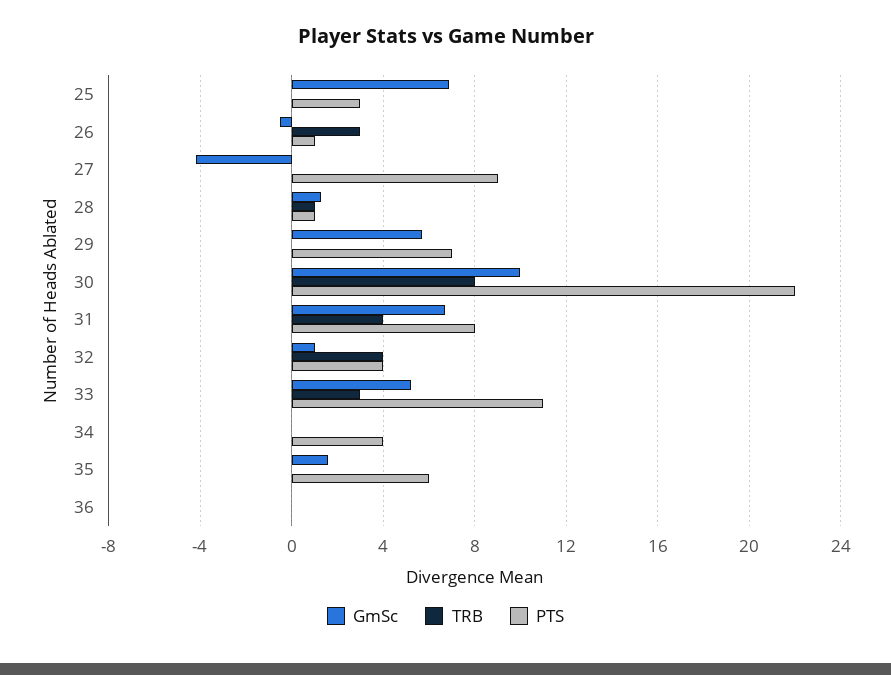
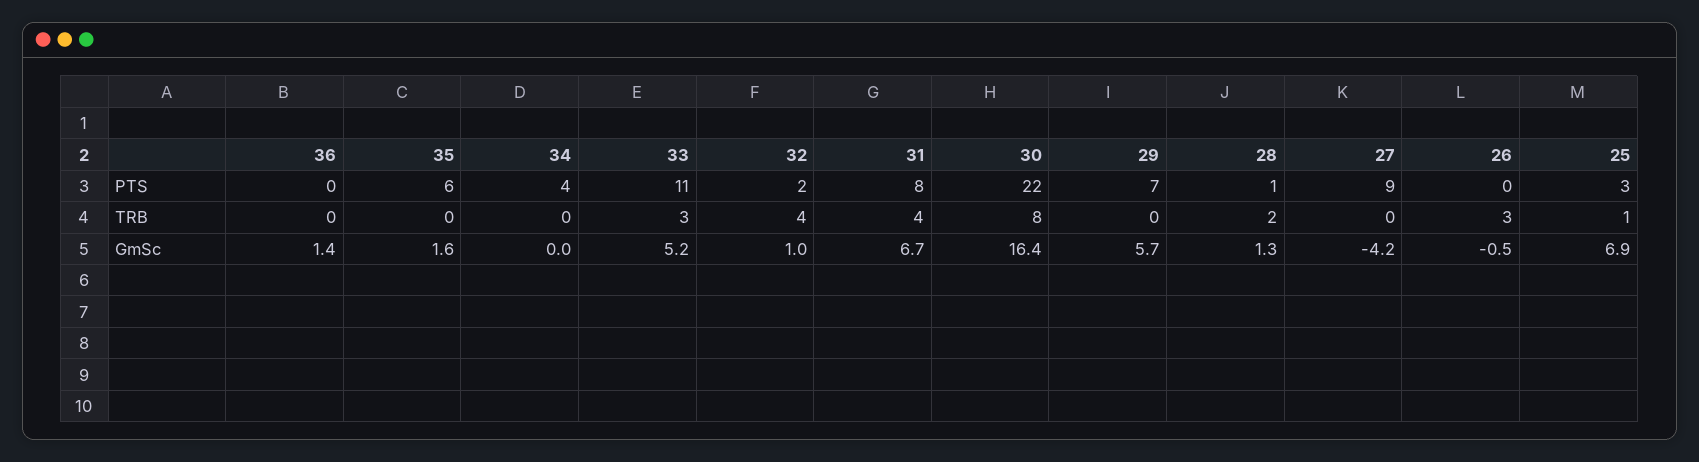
  {
    "GmSc": {
      "25": 6.9,
      "26": -0.5,
      "27": -4.2,
      "28": 1.3,
      "29": 5.7,
-     "30": 10,
+     "30": 16.4,
      "31": 6.7,
      "32": 1,
      "33": 5.2,
      "34": 0,
      "35": 1.6,
-     "36": 0
+     "36": 1.4
    },
    "TRB": {
-     "25": 0,
+     "25": 1,
      "26": 3,
      "27": 0,
-     "28": 1,
+     "28": 2,
      "29": 0,
      "30": 8,
      "31": 4,
      "32": 4,
      "33": 3,
      "34": 0,
      "35": 0,
      "36": 0
    },
    "PTS": {
      "25": 3,
-     "26": 1,
+     "26": 0,
      "27": 9,
      "28": 1,
      "29": 7,
      "30": 22,
      "31": 8,
-     "32": 4,
+     "32": 2,
      "33": 11,
      "34": 4,
      "35": 6,
      "36": 0
    }
  }

